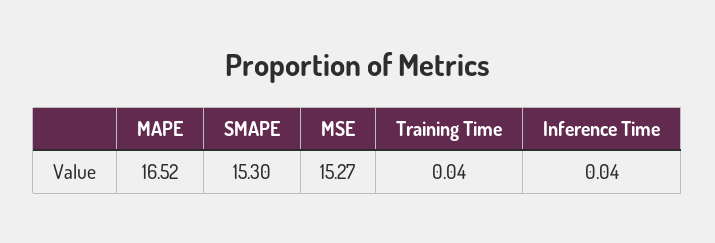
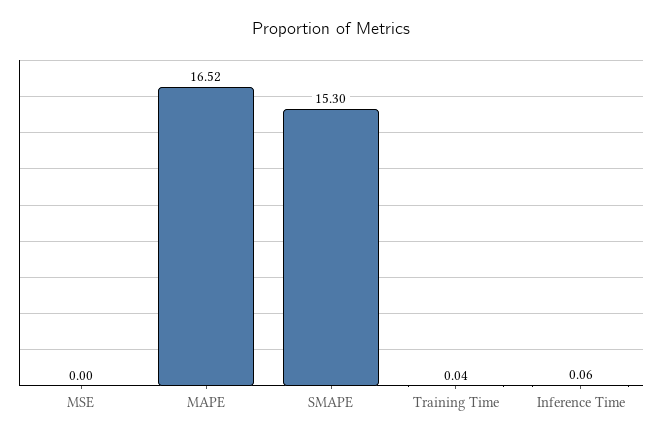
  {
    "MAPE": 16.52,
    "SMAPE": 15.3,
-   "MSE": 15.27,
+   "MSE": 0,
    "Training Time": 0.04,
-   "Inference Time": 0.04
+   "Inference Time": 0.06
  }

